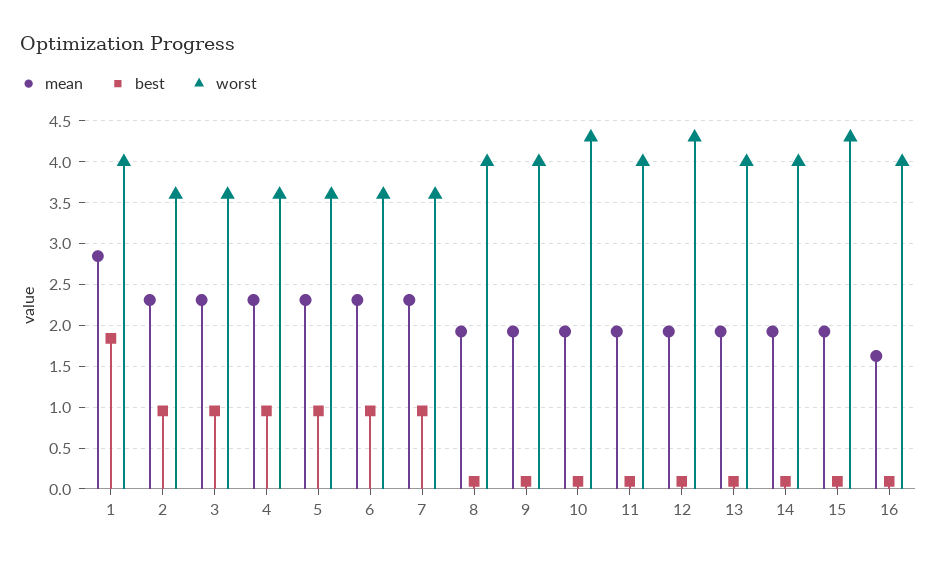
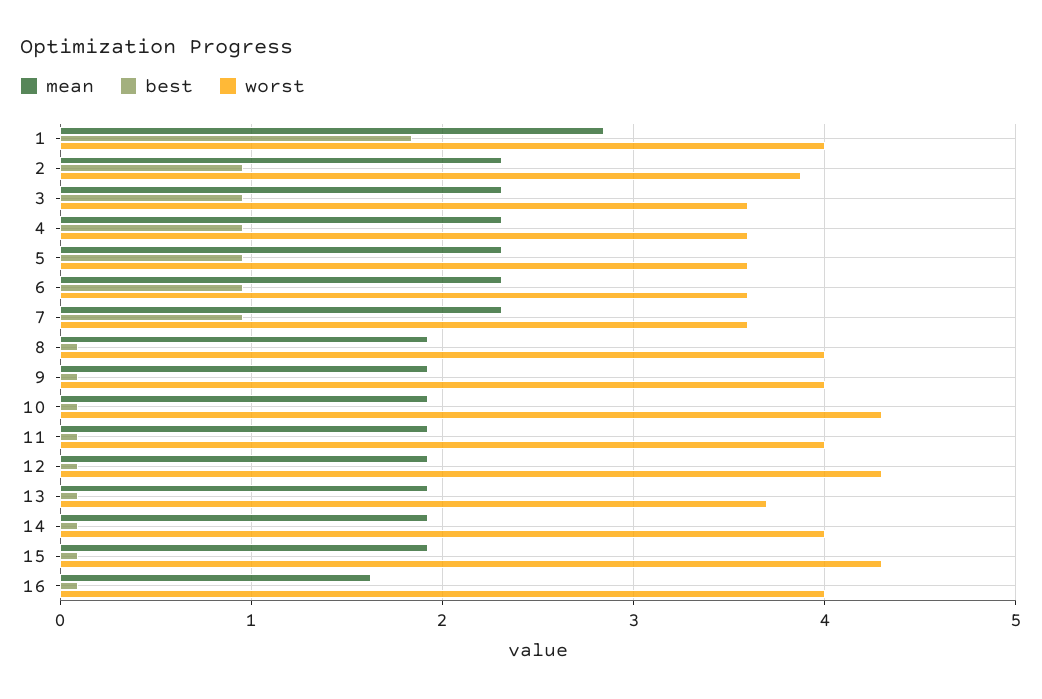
  {
    "mean": {
      "1": 2.8,
      "2": 2.3,
      "3": 2.3,
      "4": 2.3,
      "5": 2.3,
      "6": 2.3,
      "7": 2.3,
      "8": 1.9,
      "9": 1.9,
      "10": 1.9,
      "11": 1.9,
      "12": 1.9,
      "13": 1.9,
      "14": 1.9,
      "15": 1.9,
      "16": 1.6
    },
    "best": {
      "1": 1.8,
      "2": 1,
      "3": 1,
      "4": 1,
      "5": 1,
      "6": 1,
      "7": 1,
      "8": 0.1,
      "9": 0.1,
      "10": 0.1,
      "11": 0.1,
      "12": 0.1,
      "13": 0.1,
      "14": 0.1,
      "15": 0.1,
      "16": 0.1
    },
    "worst": {
      "1": 4,
-     "2": 3.6,
+     "2": 3.9,
      "3": 3.6,
      "4": 3.6,
      "5": 3.6,
      "6": 3.6,
      "7": 3.6,
      "8": 4,
      "9": 4,
      "10": 4.3,
      "11": 4,
      "12": 4.3,
-     "13": 4,
+     "13": 3.7,
      "14": 4,
      "15": 4.3,
      "16": 4
    }
  }

